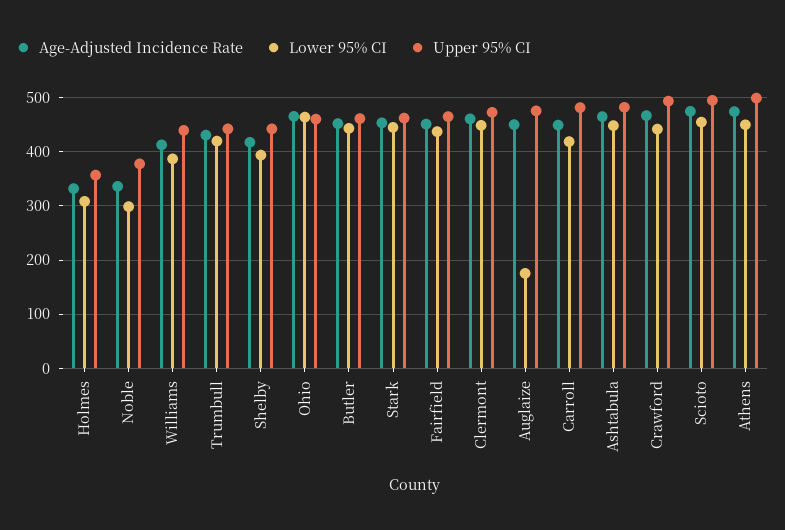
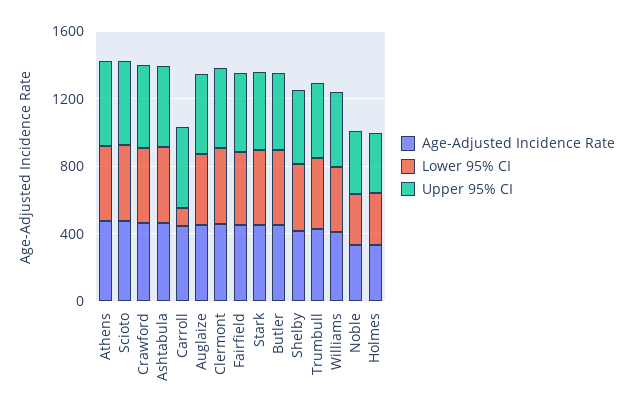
  {
    "Age-Adjusted Incidence Rate": {
      "Holmes": 340,
      "Noble": 340,
      "Williams": 420,
      "Trumbull": 440,
      "Shelby": 420,
-     "Ohio": 460,
      "Butler": 460,
      "Stark": 460,
      "Fairfield": 460,
      "Clermont": 460,
      "Auglaize": 440,
      "Carroll": 440,
      "Ashtabula": 460,
      "Crawford": 460,
      "Scioto": 480,
      "Athens": 480
    },
    "Lower 95% CI": {
      "Holmes": 300,
      "Noble": 300,
      "Williams": 380,
      "Trumbull": 420,
      "Shelby": 400,
-     "Ohio": 460,
      "Butler": 440,
      "Stark": 440,
      "Fairfield": 440,
      "Clermont": 440,
-     "Auglaize": 180,
+     "Auglaize": 400,
-     "Carroll": 420,
+     "Carroll": 100,
      "Ashtabula": 440,
      "Crawford": 440,
      "Scioto": 460,
      "Athens": 440
    },
    "Upper 95% CI": {
      "Holmes": 360,
      "Noble": 380,
      "Williams": 440,
      "Trumbull": 440,
      "Shelby": 440,
-     "Ohio": 460,
      "Butler": 460,
      "Stark": 460,
      "Fairfield": 460,
      "Clermont": 480,
      "Auglaize": 480,
      "Carroll": 480,
      "Ashtabula": 480,
      "Crawford": 500,
      "Scioto": 500,
      "Athens": 500
    }
  }

